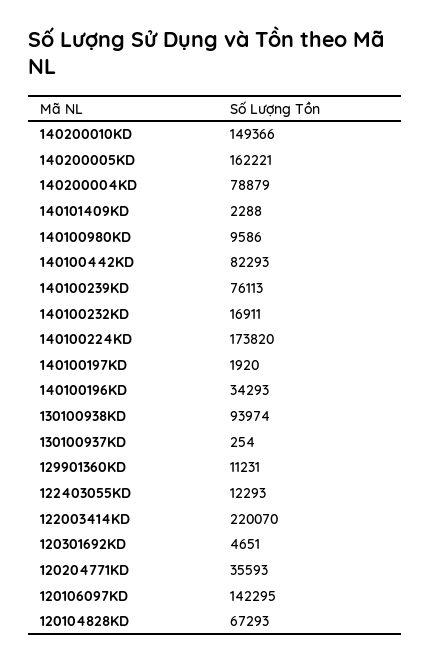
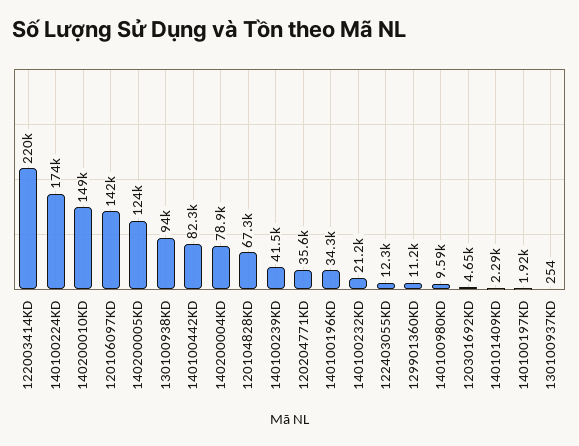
  {
    "140200010KD": 149366,
-   "140200005KD": 162221,
+   "140200005KD": 124000,
    "140200004KD": 78879,
    "140101409KD": 2288,
    "140100980KD": 9586,
    "140100442KD": 82293,
-   "140100239KD": 76113,
+   "140100239KD": 41500,
-   "140100232KD": 16911,
+   "140100232KD": 21200,
    "140100224KD": 173820,
    "140100197KD": 1920,
    "140100196KD": 34293,
    "130100938KD": 93974,
    "130100937KD": 254,
    "129901360KD": 11231,
    "122403055KD": 12293,
    "122003414KD": 220070,
    "120301692KD": 4651,
    "120204771KD": 35593,
    "120106097KD": 142295,
    "120104828KD": 67293
  }

